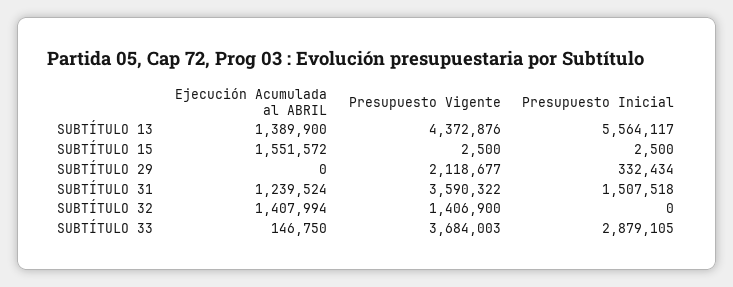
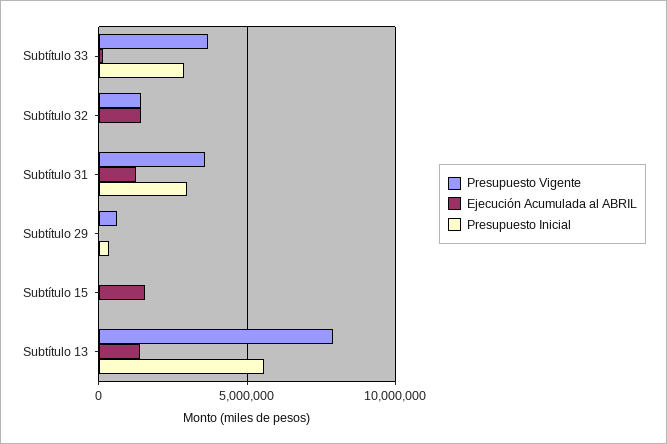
  {
    "Ejecución Acumulada al ABRIL": {
      "SUBTÍTULO 13": 1389900,
      "SUBTÍTULO 15": 1551572,
      "SUBTÍTULO 29": 0,
      "SUBTÍTULO 31": 1239524,
      "SUBTÍTULO 32": 1407994,
      "SUBTÍTULO 33": 146750
    },
    "Presupuesto Vigente": {
-     "SUBTÍTULO 13": 4372876,
+     "SUBTÍTULO 13": 8000000,
      "SUBTÍTULO 15": 2500,
-     "SUBTÍTULO 29": 2118677,
+     "SUBTÍTULO 29": 500000,
      "SUBTÍTULO 31": 3590322,
      "SUBTÍTULO 32": 1406900,
      "SUBTÍTULO 33": 3684003
    },
    "Presupuesto Inicial": {
      "SUBTÍTULO 13": 5564117,
      "SUBTÍTULO 15": 2500,
      "SUBTÍTULO 29": 332434,
-     "SUBTÍTULO 31": 1507518,
+     "SUBTÍTULO 31": 3000000,
      "SUBTÍTULO 32": 0,
      "SUBTÍTULO 33": 2879105
    }
  }

